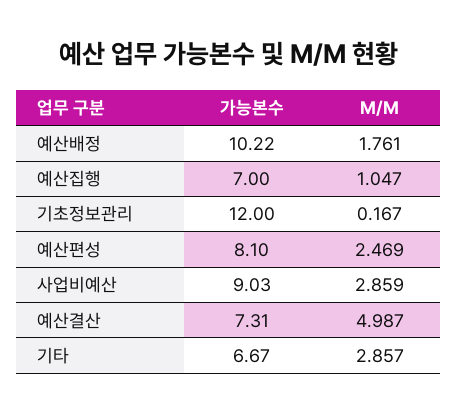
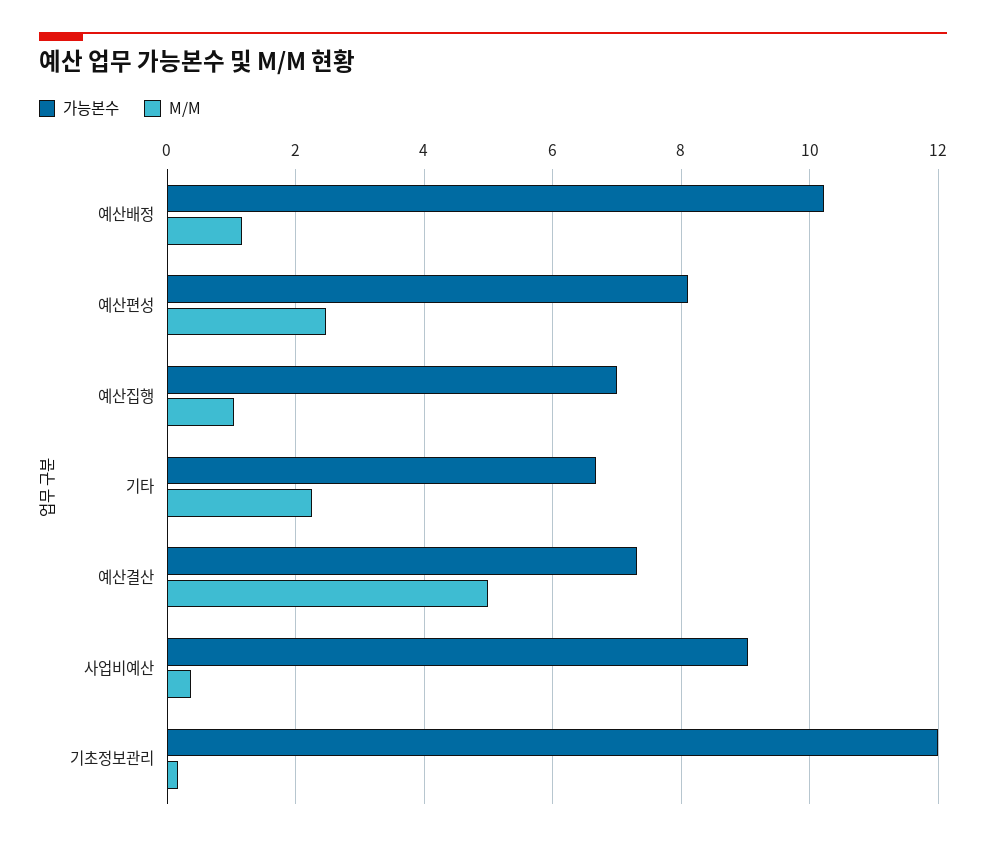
  {
    "가능본수": {
      "예산배정": 10.22,
      "예산집행": 7,
      "기초정보관리": 12,
      "예산편성": 8.1,
      "사업비예산": 9.03,
      "예산결산": 7.31,
      "기타": 6.67
    },
    "M/M": {
-     "예산배정": 1.761,
+     "예산배정": 1.2,
      "예산집행": 1.047,
      "기초정보관리": 0.167,
      "예산편성": 2.469,
-     "사업비예산": 2.859,
+     "사업비예산": 0.4,
      "예산결산": 4.987,
-     "기타": 2.857
+     "기타": 2.2
    }
  }

